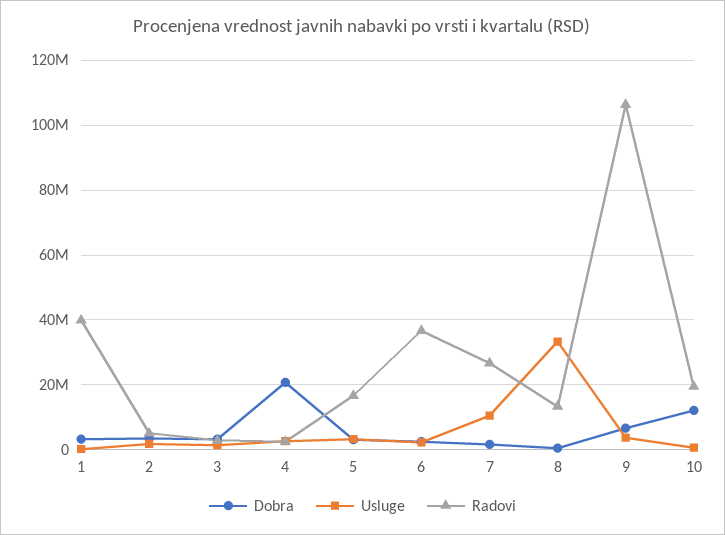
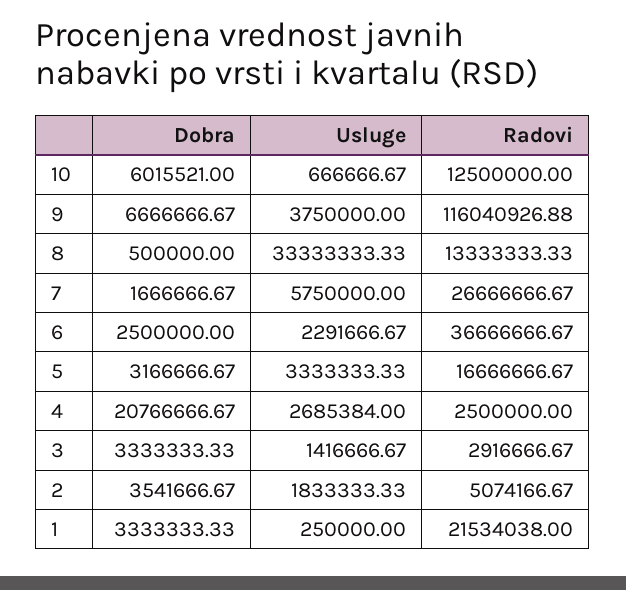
  {
    "Dobra": {
      "1": 3333333.33,
      "2": 3541666.67,
      "3": 3333333.33,
      "4": 20766666.67,
      "5": 3166666.67,
      "6": 2500000,
      "7": 1666666.67,
      "8": 500000,
      "9": 6666666.67,
-     "10": 12000000
+     "10": 6015521
    },
    "Usluge": {
      "1": 250000,
      "2": 1833333.33,
      "3": 1416666.67,
      "4": 2685384,
      "5": 3333333.33,
      "6": 2291666.67,
-     "7": 10000000,
+     "7": 5750000,
      "8": 33333333.33,
      "9": 3750000,
      "10": 666666.67
    },
    "Radovi": {
-     "1": 40000000,
+     "1": 21534038,
      "2": 5074166.67,
      "3": 2916666.67,
      "4": 2500000,
      "5": 16666666.67,
      "6": 36666666.67,
      "7": 26666666.67,
      "8": 13333333.33,
-     "9": 106000000,
+     "9": 116040926.88,
-     "10": 20000000
+     "10": 12500000
    }
  }

